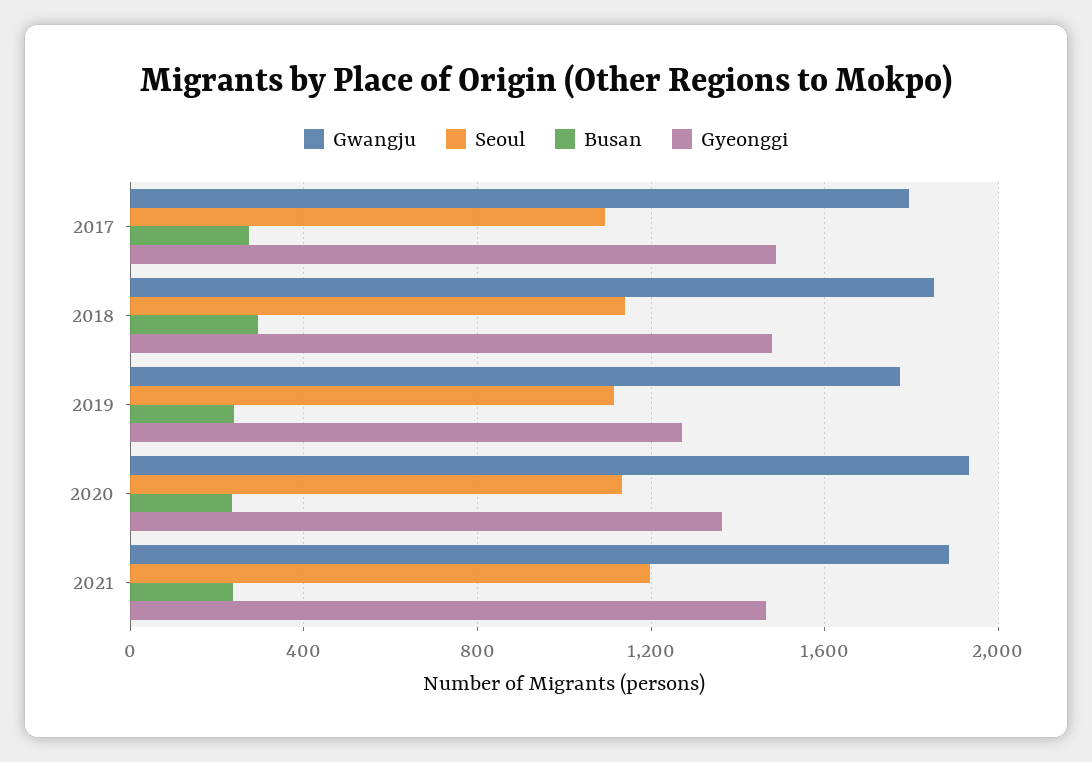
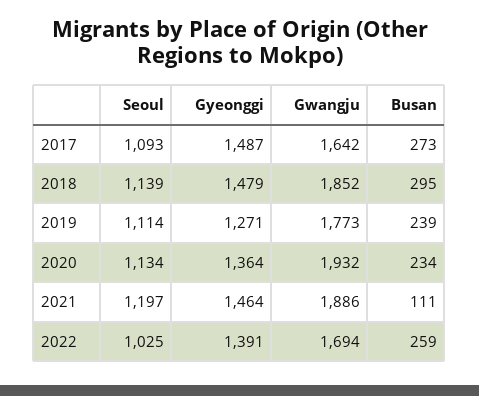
  {
    "Gwangju": {
-     "2017": 1800,
+     "2017": 1642,
      "2018": 1852,
      "2019": 1773,
      "2020": 1932,
-     "2021": 1886
+     "2021": 1886,
+     "2022": 1694
    },
    "Seoul": {
      "2017": 1093,
      "2018": 1139,
      "2019": 1114,
      "2020": 1134,
-     "2021": 1197
+     "2021": 1197,
+     "2022": 1025
    },
    "Busan": {
      "2017": 273,
      "2018": 295,
      "2019": 239,
      "2020": 234,
-     "2021": 250
+     "2021": 111,
+     "2022": 259
    },
    "Gyeonggi": {
      "2017": 1487,
      "2018": 1479,
      "2019": 1271,
      "2020": 1364,
-     "2021": 1464
+     "2021": 1464,
+     "2022": 1391
    }
  }

